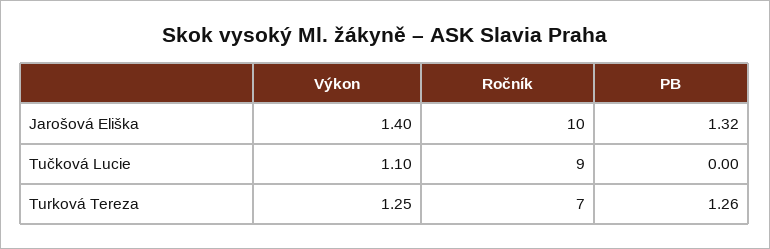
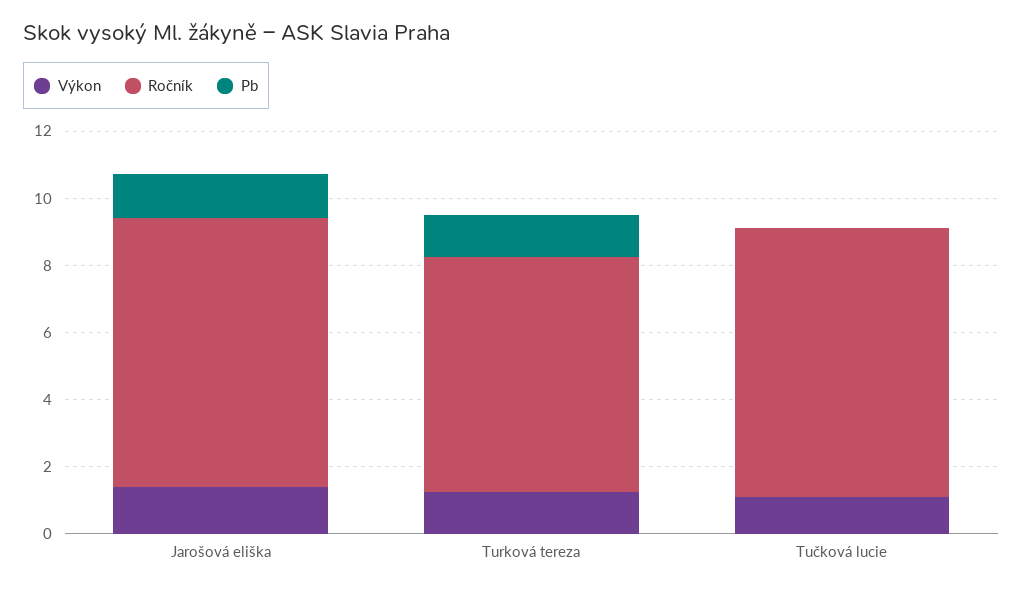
  {
    "Výkon": {
      "Jarošová Eliška": 1.4,
      "Tučková Lucie": 1.1,
      "Turková Tereza": 1.25
    },
    "Ročník": {
-     "Jarošová Eliška": 10,
+     "Jarošová Eliška": 8,
-     "Tučková Lucie": 9,
+     "Tučková Lucie": 8,
      "Turková Tereza": 7
    },
    "PB": {
      "Jarošová Eliška": 1.32,
      "Tučková Lucie": 0,
      "Turková Tereza": 1.26
    }
  }

